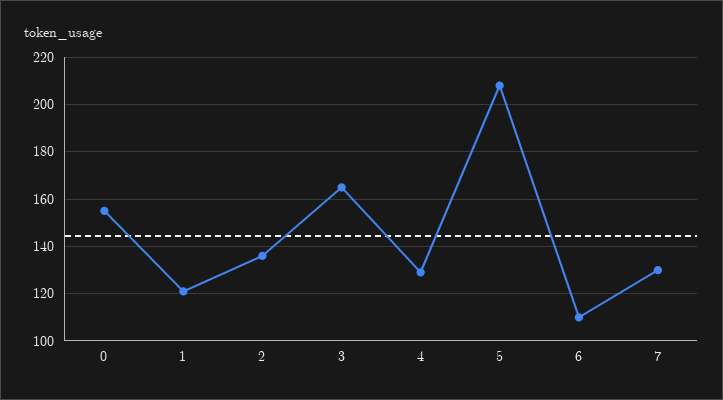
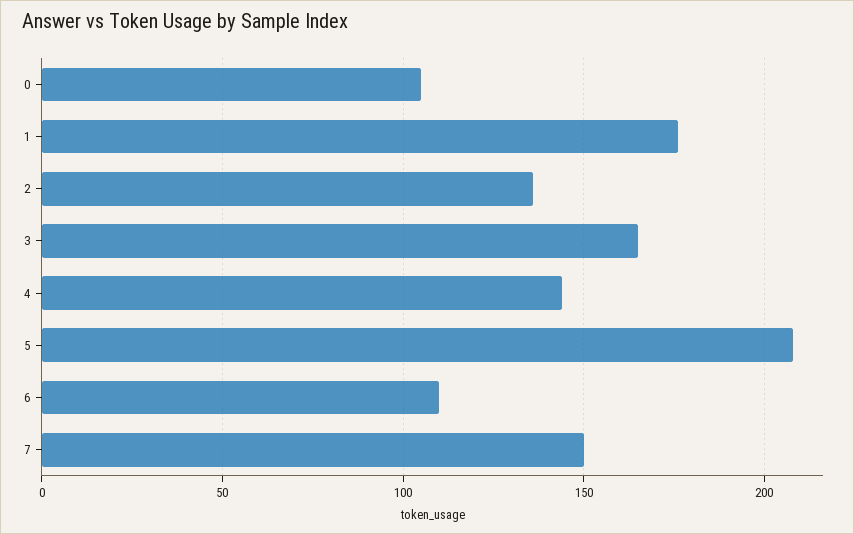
  {
-   "0": 155,
+   "0": 105,
-   "1": 120,
+   "1": 175,
    "2": 135,
    "3": 165,
-   "4": 130,
+   "4": 145,
    "5": 210,
    "6": 110,
-   "7": 130
+   "7": 150
  }

